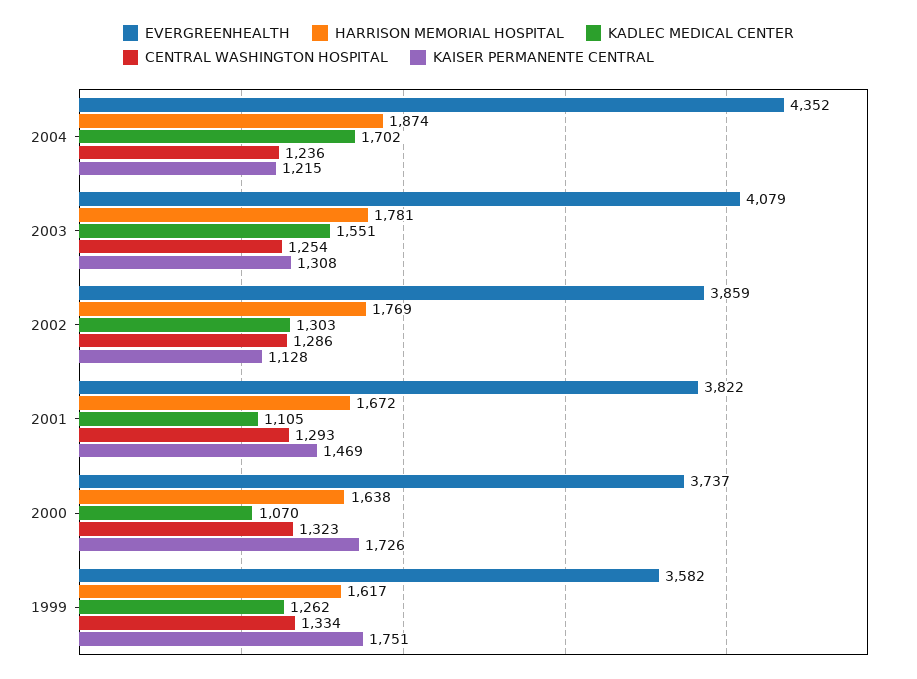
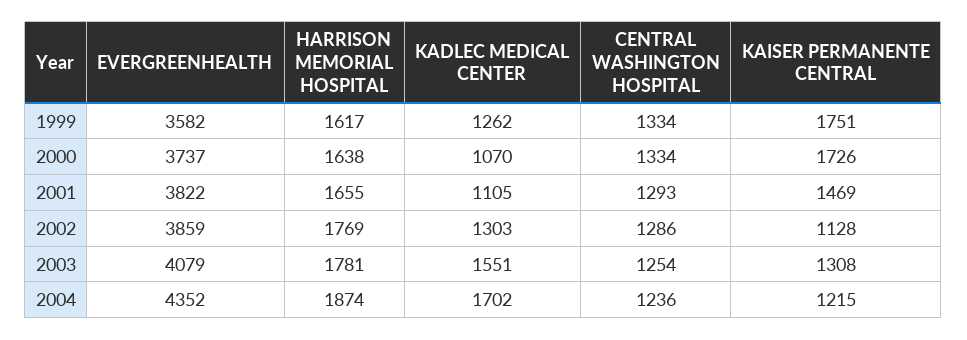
  {
    "EVERGREENHEALTH": {
      "2004": 4352,
      "2003": 4079,
      "2002": 3859,
      "2001": 3822,
      "2000": 3737,
      "1999": 3582
    },
    "HARRISON MEMORIAL HOSPITAL": {
      "2004": 1874,
      "2003": 1781,
      "2002": 1769,
-     "2001": 1672,
+     "2001": 1655,
      "2000": 1638,
      "1999": 1617
    },
    "KADLEC MEDICAL CENTER": {
      "2004": 1702,
      "2003": 1551,
      "2002": 1303,
      "2001": 1105,
      "2000": 1070,
      "1999": 1262
    },
    "CENTRAL WASHINGTON HOSPITAL": {
      "2004": 1236,
      "2003": 1254,
      "2002": 1286,
      "2001": 1293,
-     "2000": 1323,
+     "2000": 1334,
      "1999": 1334
    },
    "KAISER PERMANENTE CENTRAL": {
      "2004": 1215,
      "2003": 1308,
      "2002": 1128,
      "2001": 1469,
      "2000": 1726,
      "1999": 1751
    }
  }

